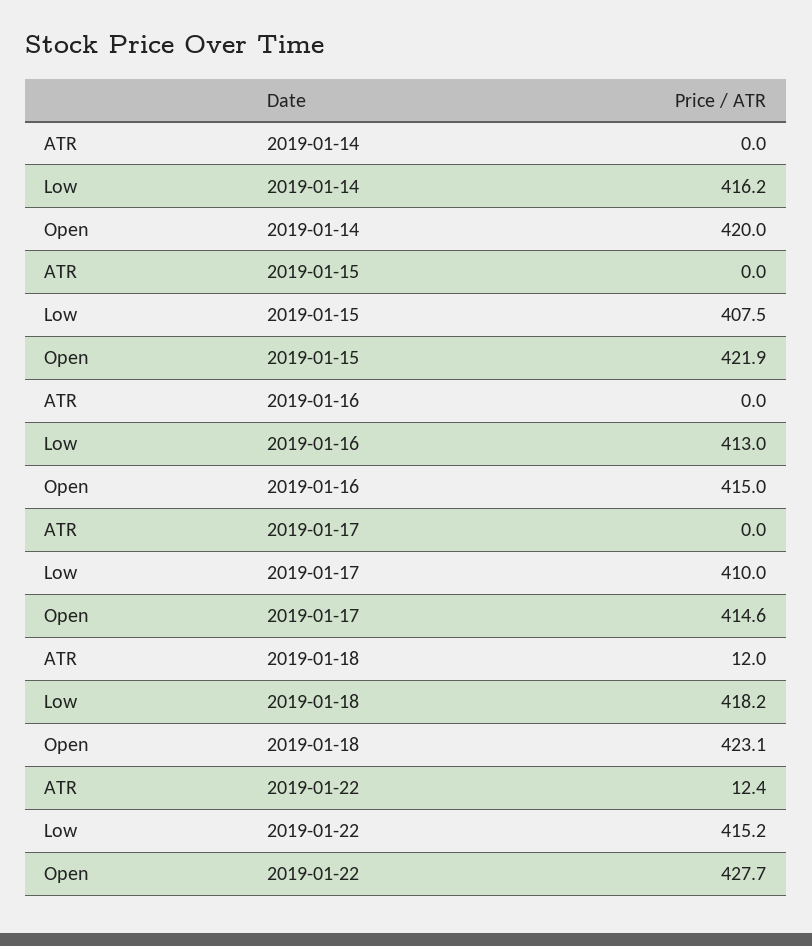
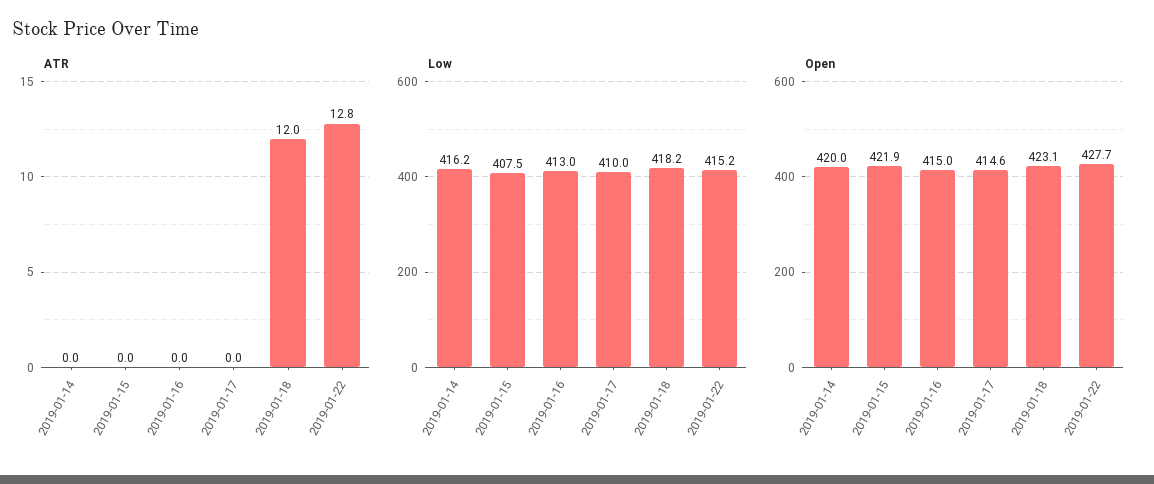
  {
    "ATR": {
      "2019-01-14": 0,
      "2019-01-15": 0,
      "2019-01-16": 0,
      "2019-01-17": 0,
      "2019-01-18": 12,
-     "2019-01-22": 12.4
+     "2019-01-22": 12.8
    },
    "Low": {
      "2019-01-14": 416.2,
      "2019-01-15": 407.5,
      "2019-01-16": 413,
      "2019-01-17": 410,
      "2019-01-18": 418.2,
      "2019-01-22": 415.2
    },
    "Open": {
      "2019-01-14": 420,
      "2019-01-15": 421.9,
      "2019-01-16": 415,
      "2019-01-17": 414.6,
      "2019-01-18": 423.1,
      "2019-01-22": 427.7
    }
  }

